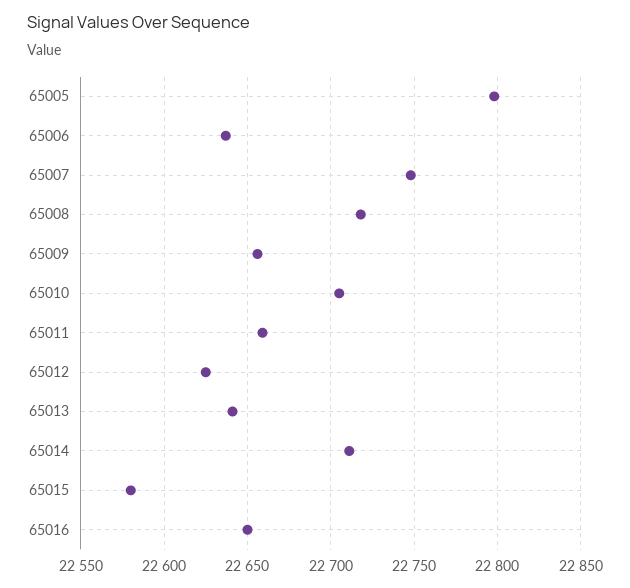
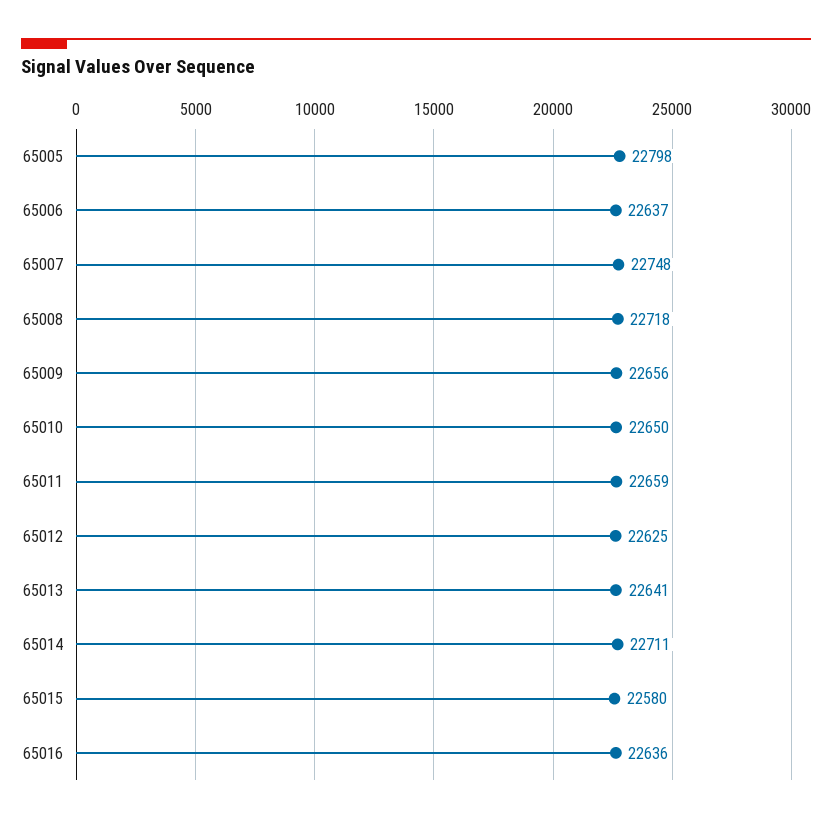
  {
    "65005": 22798,
    "65006": 22637,
    "65007": 22748,
    "65008": 22718,
    "65009": 22656,
-   "65010": 22705,
+   "65010": 22650,
    "65011": 22659,
    "65012": 22625,
    "65013": 22641,
    "65014": 22711,
    "65015": 22580,
-   "65016": 22650
+   "65016": 22636
  }

